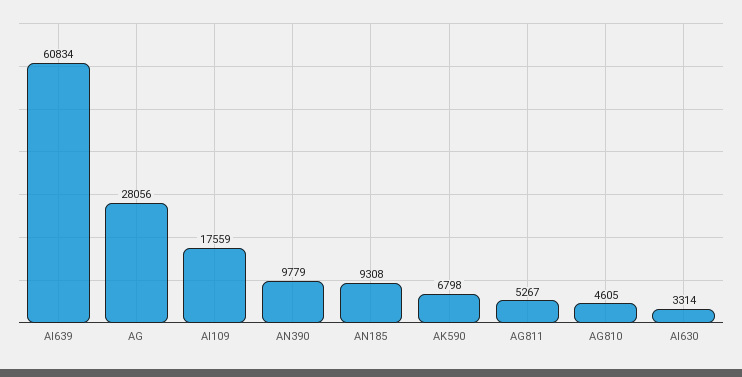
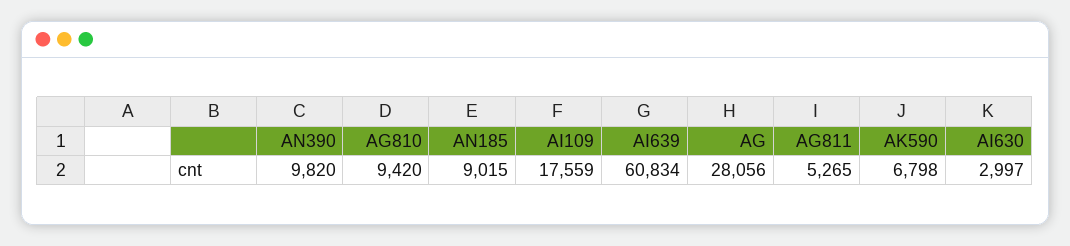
  {
    "AI639": 60834,
    "AG": 28056,
    "AI109": 17559,
-   "AN390": 9779,
+   "AN390": 9820,
-   "AN185": 9308,
+   "AN185": 9015,
    "AK590": 6798,
-   "AG811": 5267,
+   "AG811": 5265,
-   "AG810": 4605,
+   "AG810": 9420,
-   "AI630": 3314
+   "AI630": 2997
  }

